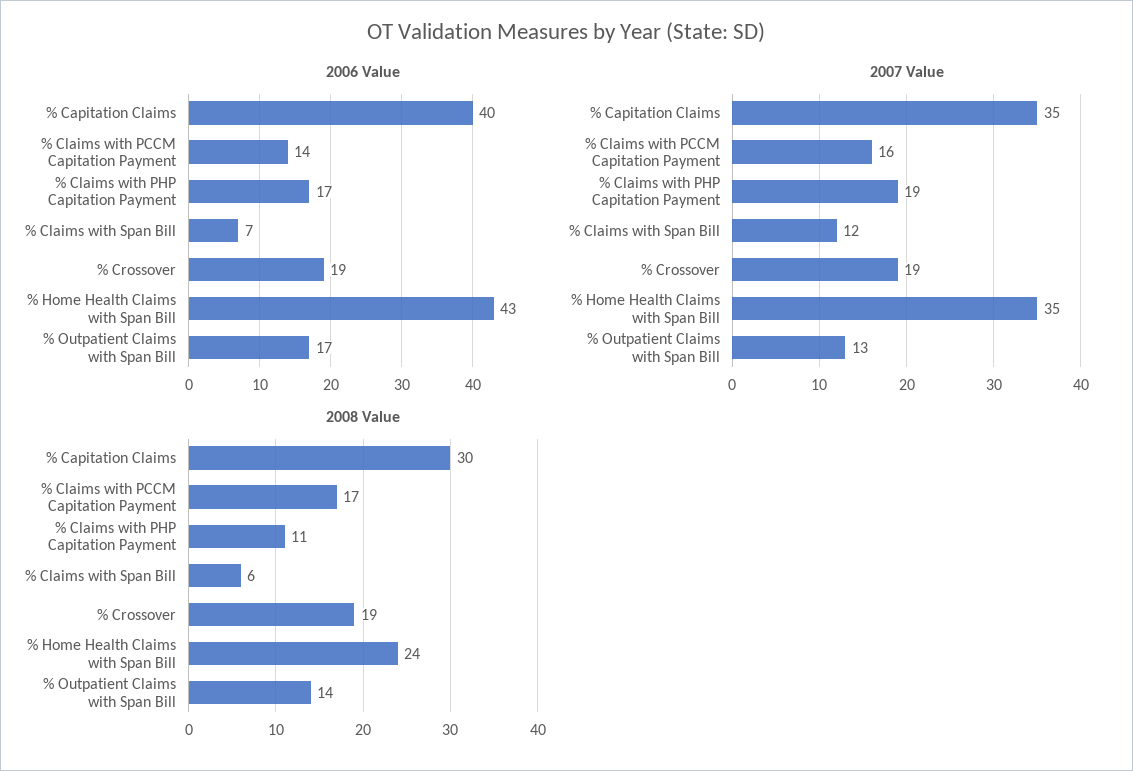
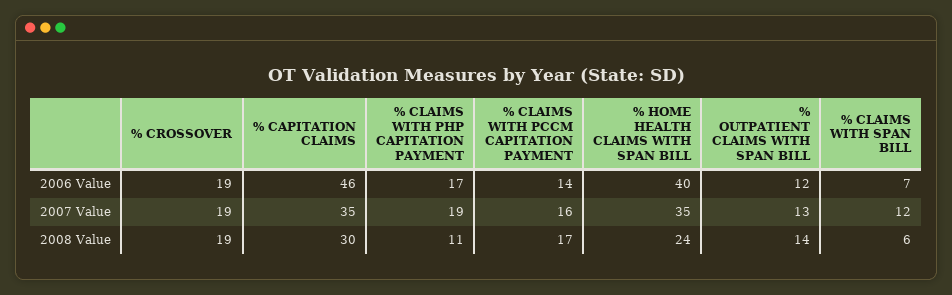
  {
    "2006 Value": {
-     "% Capitation Claims": 40,
+     "% Capitation Claims": 46,
      "% Claims with PCCM Capitation Payment": 14,
      "% Claims with PHP Capitation Payment": 17,
      "% Claims with Span Bill": 7,
      "% Crossover": 19,
-     "% Home Health Claims with Span Bill": 43,
+     "% Home Health Claims with Span Bill": 40,
-     "% Outpatient Claims with Span Bill": 17
+     "% Outpatient Claims with Span Bill": 12
    },
    "2007 Value": {
      "% Capitation Claims": 35,
      "% Claims with PCCM Capitation Payment": 16,
      "% Claims with PHP Capitation Payment": 19,
      "% Claims with Span Bill": 12,
      "% Crossover": 19,
      "% Home Health Claims with Span Bill": 35,
      "% Outpatient Claims with Span Bill": 13
    },
    "2008 Value": {
      "% Capitation Claims": 30,
      "% Claims with PCCM Capitation Payment": 17,
      "% Claims with PHP Capitation Payment": 11,
      "% Claims with Span Bill": 6,
      "% Crossover": 19,
      "% Home Health Claims with Span Bill": 24,
      "% Outpatient Claims with Span Bill": 14
    }
  }

